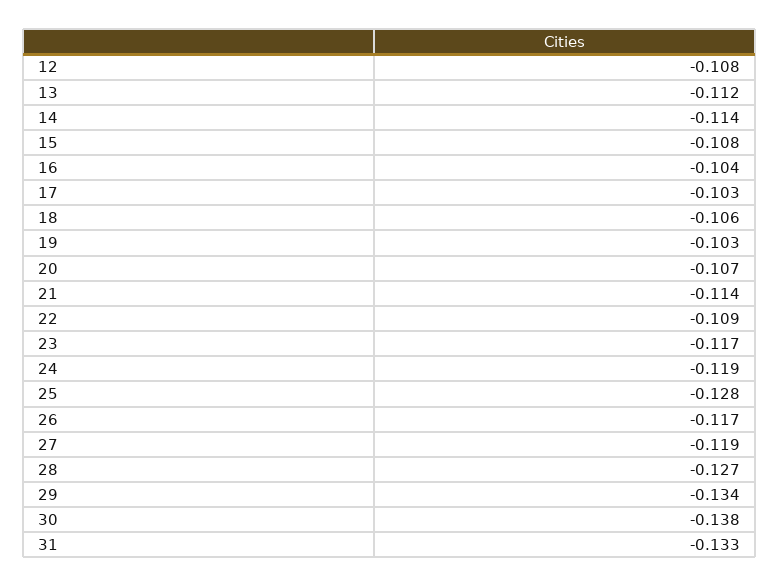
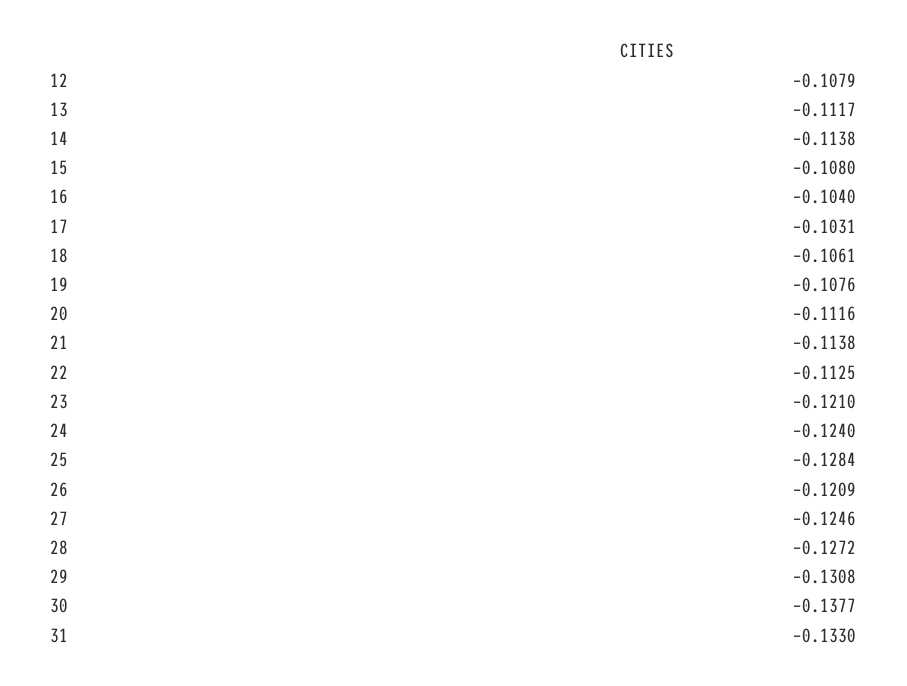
  {
    "12": -0.1079,
    "13": -0.1117,
    "14": -0.1138,
    "15": -0.108,
    "16": -0.104,
    "17": -0.1031,
    "18": -0.1061,
-   "19": -0.103,
+   "19": -0.1076,
-   "20": -0.107,
+   "20": -0.1116,
    "21": -0.1138,
-   "22": -0.109,
+   "22": -0.1125,
-   "23": -0.117,
+   "23": -0.121,
-   "24": -0.119,
+   "24": -0.124,
    "25": -0.1284,
-   "26": -0.117,
+   "26": -0.1209,
-   "27": -0.119,
+   "27": -0.1246,
    "28": -0.1272,
-   "29": -0.134,
+   "29": -0.1308,
    "30": -0.1377,
    "31": -0.133
  }

